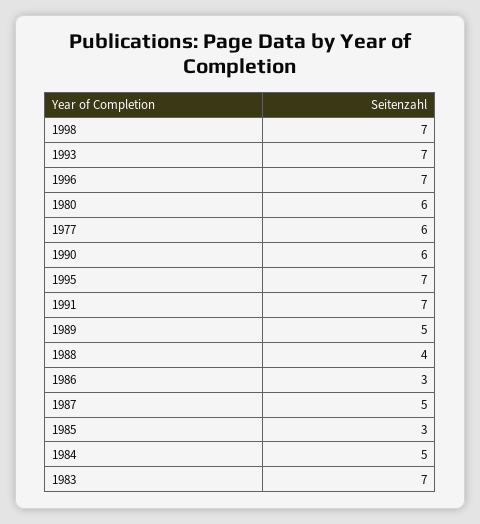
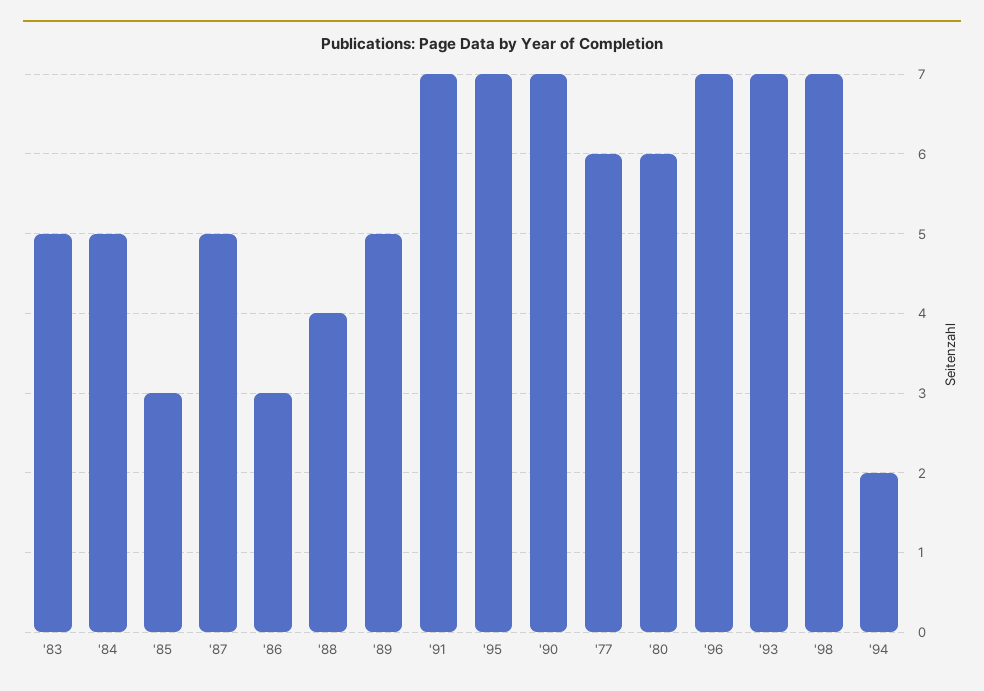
  {
    "1998": 7,
    "1993": 7,
    "1996": 7,
    "1980": 6,
    "1977": 6,
-   "1990": 6,
+   "1990": 7,
    "1995": 7,
    "1991": 7,
    "1989": 5,
    "1988": 4,
    "1986": 3,
    "1987": 5,
    "1985": 3,
    "1984": 5,
-   "1983": 7
+   "1983": 5,
+   "'94": 2
  }

